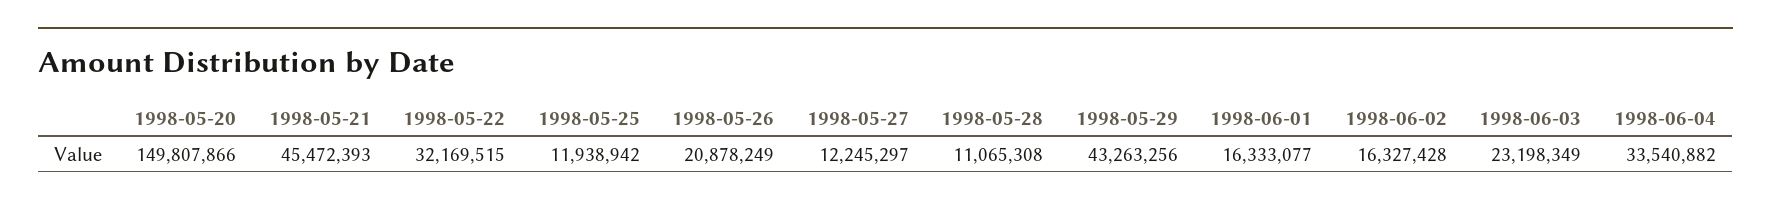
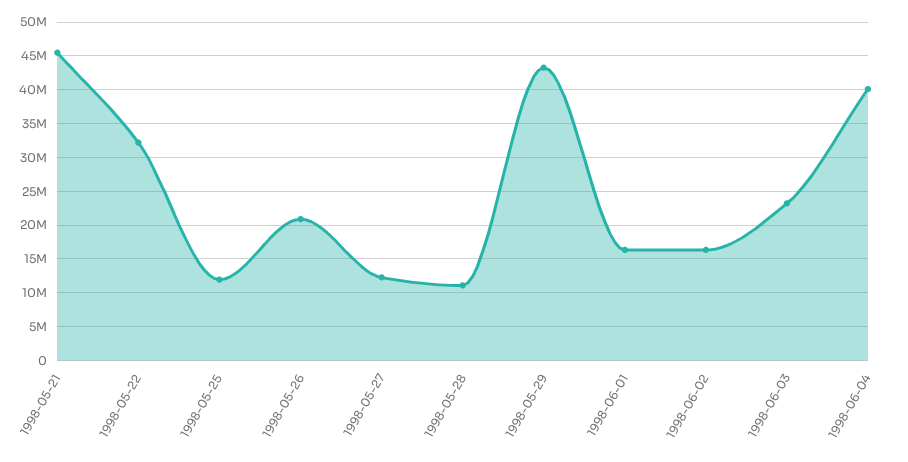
  {
-   "1998-05-20": 149807866,
    "1998-05-21": 45472393,
    "1998-05-22": 32169515,
    "1998-05-25": 11938942,
    "1998-05-26": 20878249,
    "1998-05-27": 12245297,
    "1998-05-28": 11065308,
    "1998-05-29": 43263256,
    "1998-06-01": 16333077,
    "1998-06-02": 16327428,
    "1998-06-03": 23198349,
-   "1998-06-04": 33540882
+   "1998-06-04": 40000000
  }

